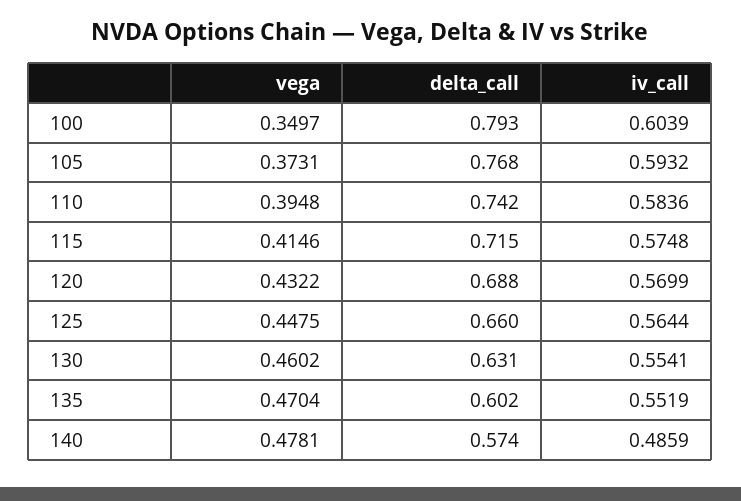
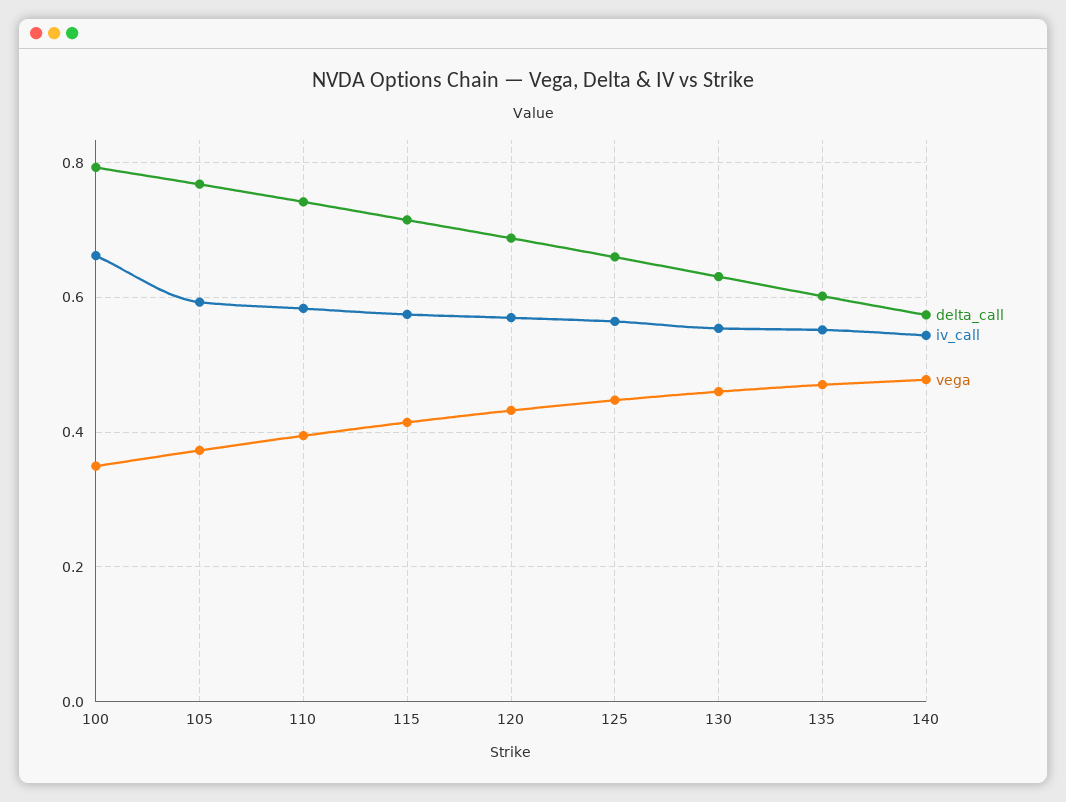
  {
    "vega": {
      "100": 0.3497,
      "105": 0.3731,
      "110": 0.3948,
      "115": 0.4146,
      "120": 0.4322,
      "125": 0.4475,
      "130": 0.4602,
      "135": 0.4704,
      "140": 0.4781
    },
    "delta_call": {
      "100": 0.793,
      "105": 0.768,
      "110": 0.742,
      "115": 0.715,
      "120": 0.688,
      "125": 0.66,
      "130": 0.631,
      "135": 0.602,
      "140": 0.574
    },
    "iv_call": {
-     "100": 0.6039,
+     "100": 0.66,
      "105": 0.5932,
      "110": 0.5836,
      "115": 0.5748,
      "120": 0.5699,
      "125": 0.5644,
      "130": 0.5541,
      "135": 0.5519,
-     "140": 0.4859
+     "140": 0.54
    }
  }

